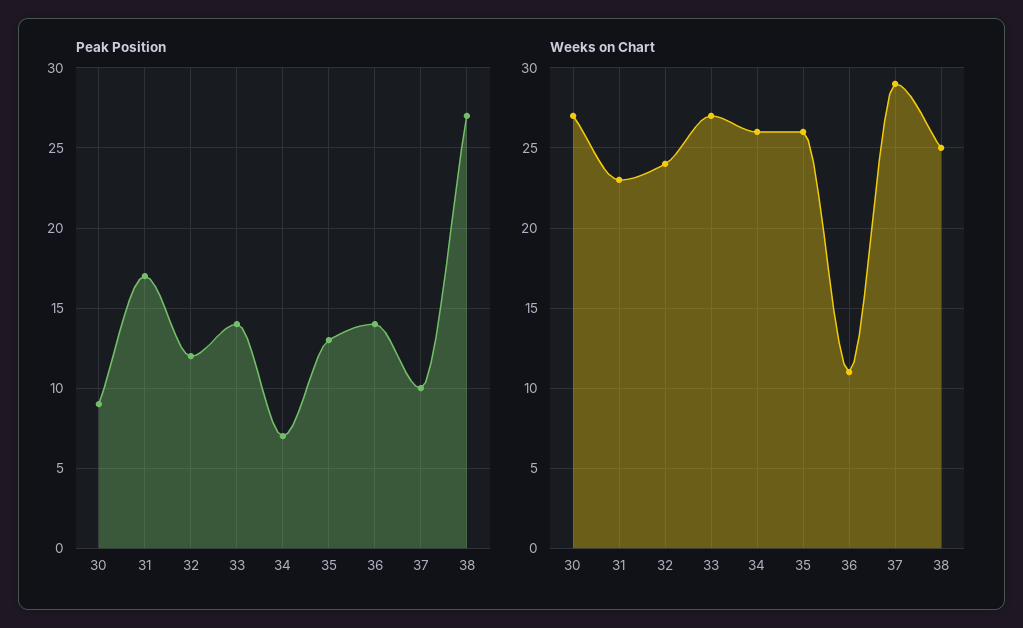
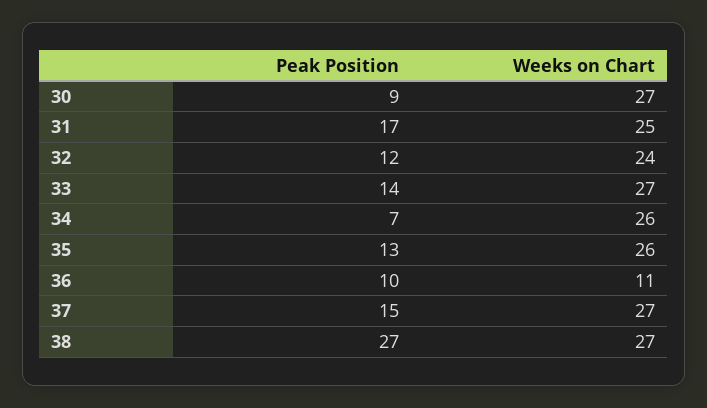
  {
    "Peak Position": {
      "30": 9,
      "31": 17,
      "32": 12,
      "33": 14,
      "34": 7,
      "35": 13,
-     "36": 14,
+     "36": 10,
-     "37": 10,
+     "37": 15,
      "38": 27
    },
    "Weeks on Chart": {
      "30": 27,
-     "31": 23,
+     "31": 25,
      "32": 24,
      "33": 27,
      "34": 26,
      "35": 26,
      "36": 11,
-     "37": 29,
+     "37": 27,
-     "38": 25
+     "38": 27
    }
  }

